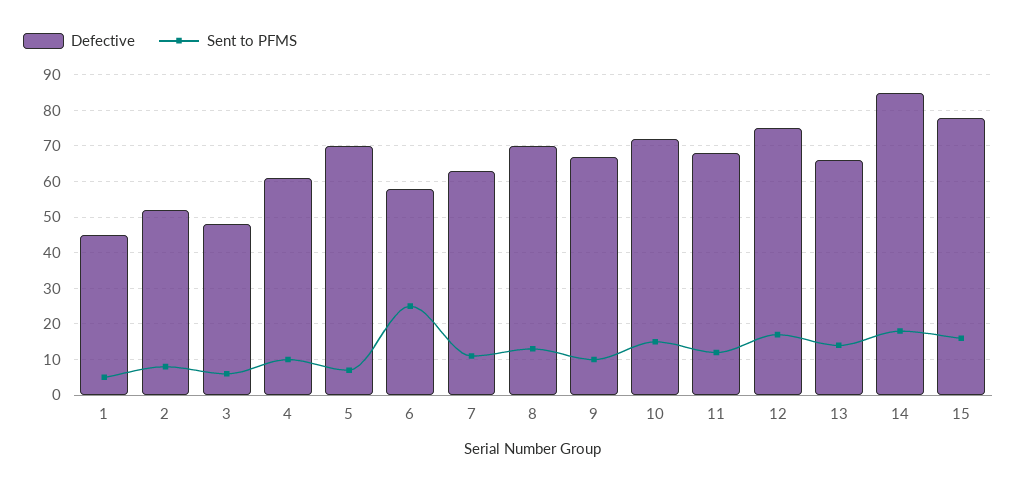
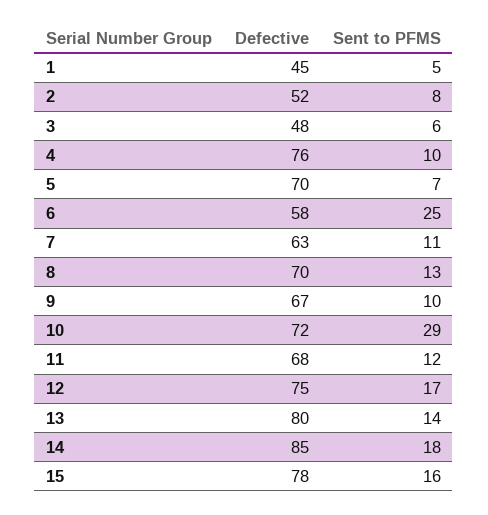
  {
    "Defective": {
      "1": 45,
      "2": 52,
      "3": 48,
-     "4": 60,
+     "4": 76,
      "5": 70,
      "6": 58,
      "7": 63,
      "8": 70,
      "9": 67,
      "10": 72,
      "11": 68,
      "12": 75,
-     "13": 65,
+     "13": 80,
      "14": 85,
      "15": 78
    },
    "Sent to PFMS": {
      "1": 5,
      "2": 8,
      "3": 6,
      "4": 10,
      "5": 7,
      "6": 25,
      "7": 11,
      "8": 13,
      "9": 10,
-     "10": 15,
+     "10": 29,
      "11": 12,
      "12": 17,
      "13": 14,
      "14": 18,
      "15": 16
    }
  }

